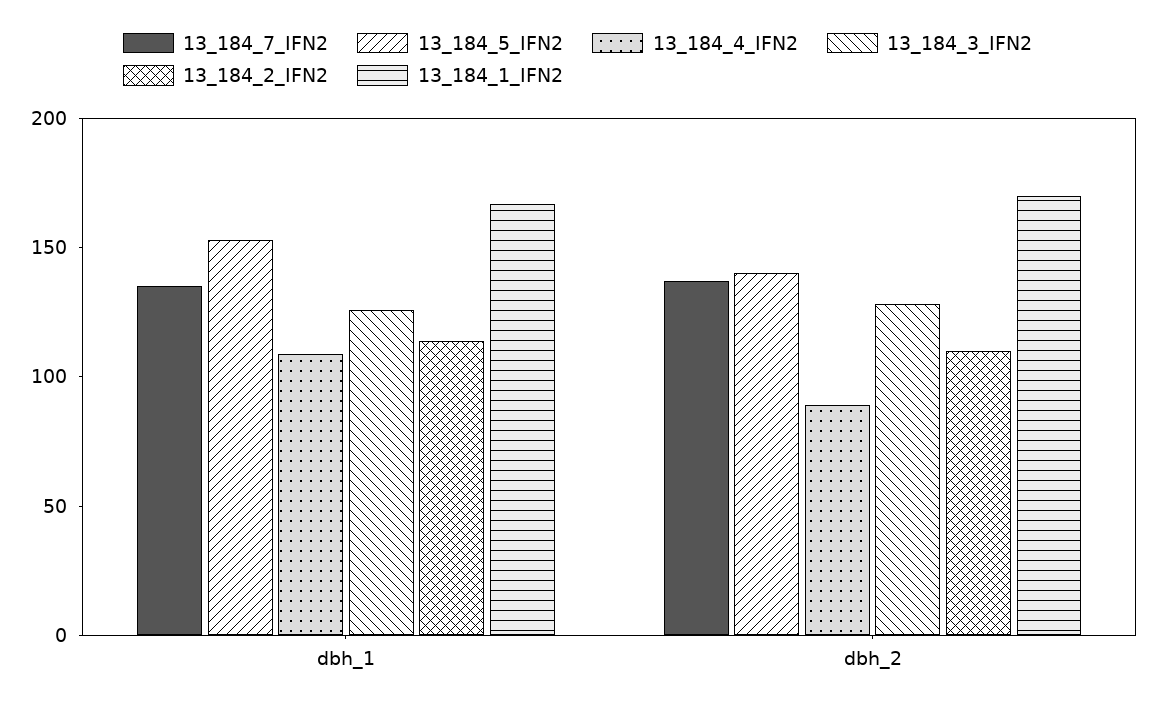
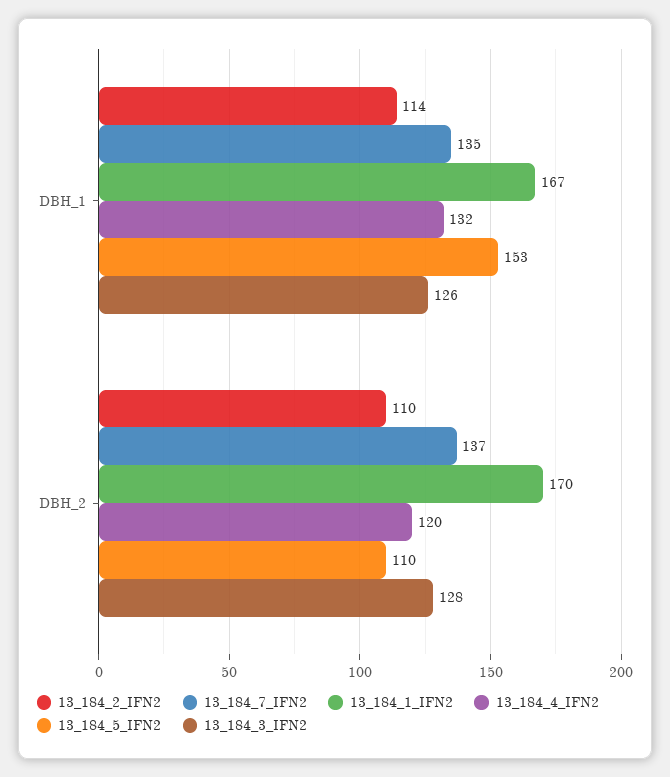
  {
    "13_184_7_IFN2": {
      "dbh_1": 135,
      "dbh_2": 137
    },
    "13_184_5_IFN2": {
      "dbh_1": 153,
-     "dbh_2": 140
+     "dbh_2": 110
    },
    "13_184_4_IFN2": {
-     "dbh_1": 110,
+     "dbh_1": 132,
-     "dbh_2": 90
+     "dbh_2": 120
    },
    "13_184_3_IFN2": {
      "dbh_1": 126,
      "dbh_2": 128
    },
    "13_184_2_IFN2": {
      "dbh_1": 114,
      "dbh_2": 110
    },
    "13_184_1_IFN2": {
      "dbh_1": 167,
      "dbh_2": 170
    }
  }

